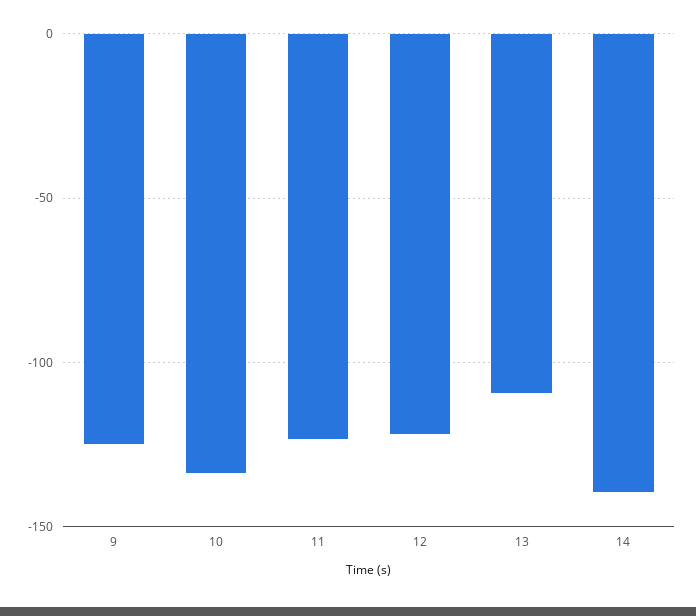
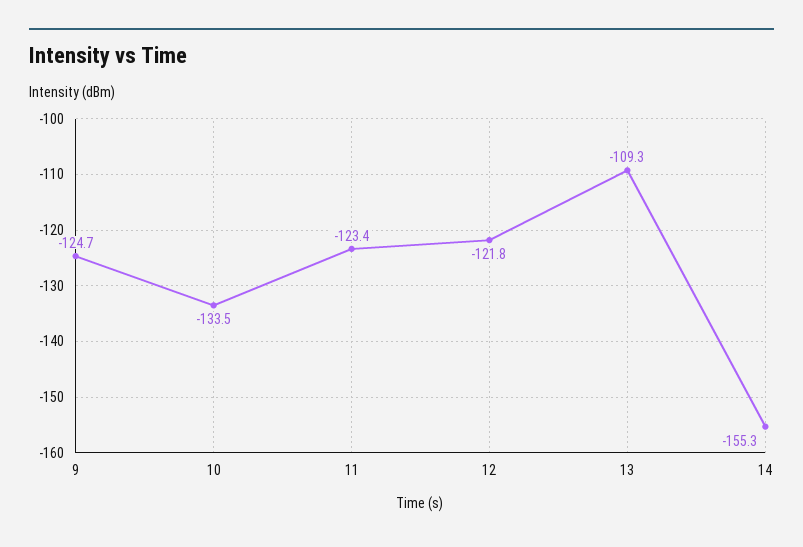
  {
    "9": -124.7,
    "10": -133.5,
    "11": -123.4,
    "12": -121.8,
    "13": -109.3,
-   "14": -140
+   "14": -155.3
  }

